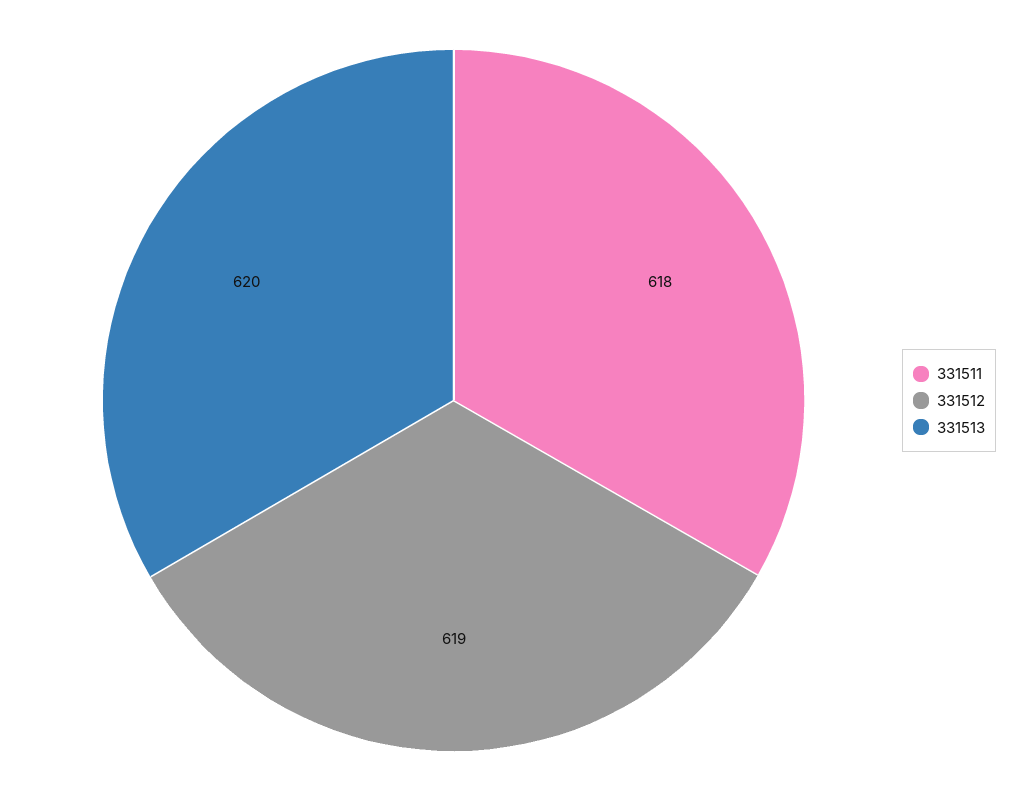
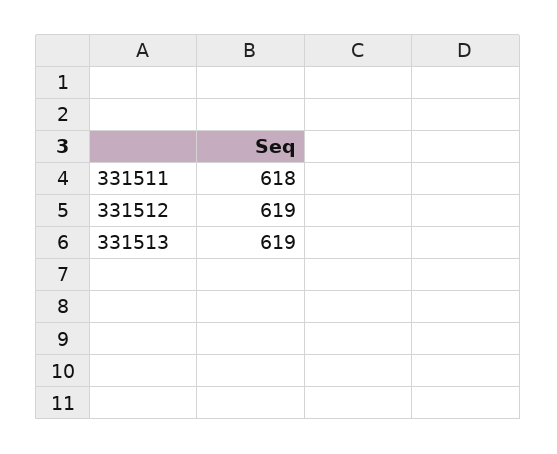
  {
    "331511": 618,
    "331512": 619,
-   "331513": 620
+   "331513": 619
  }

